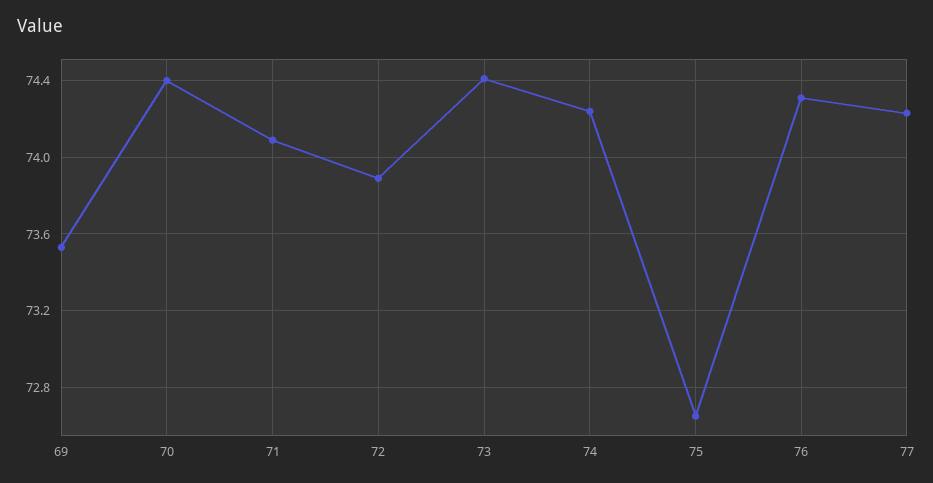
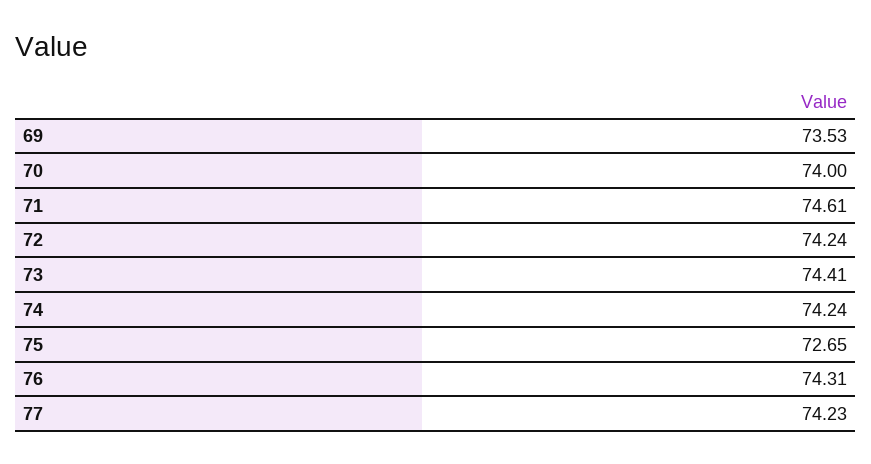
  {
    "69": 73.53,
-   "70": 74.4,
+   "70": 74,
-   "71": 74.1,
+   "71": 74.61,
-   "72": 73.9,
+   "72": 74.24,
    "73": 74.41,
    "74": 74.24,
    "75": 72.65,
    "76": 74.31,
    "77": 74.23
  }

